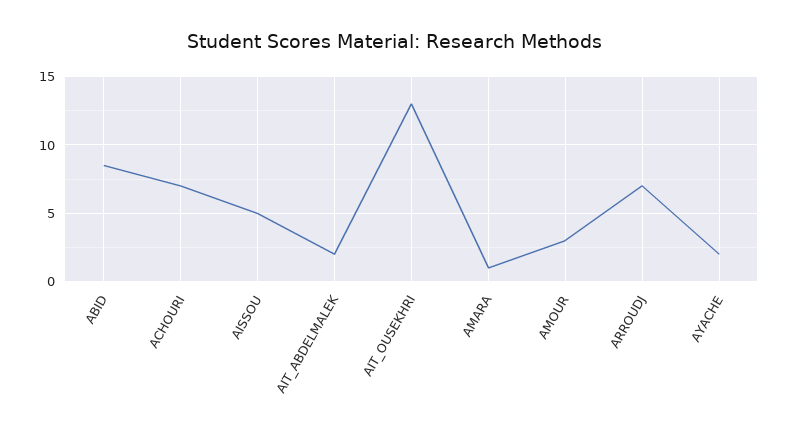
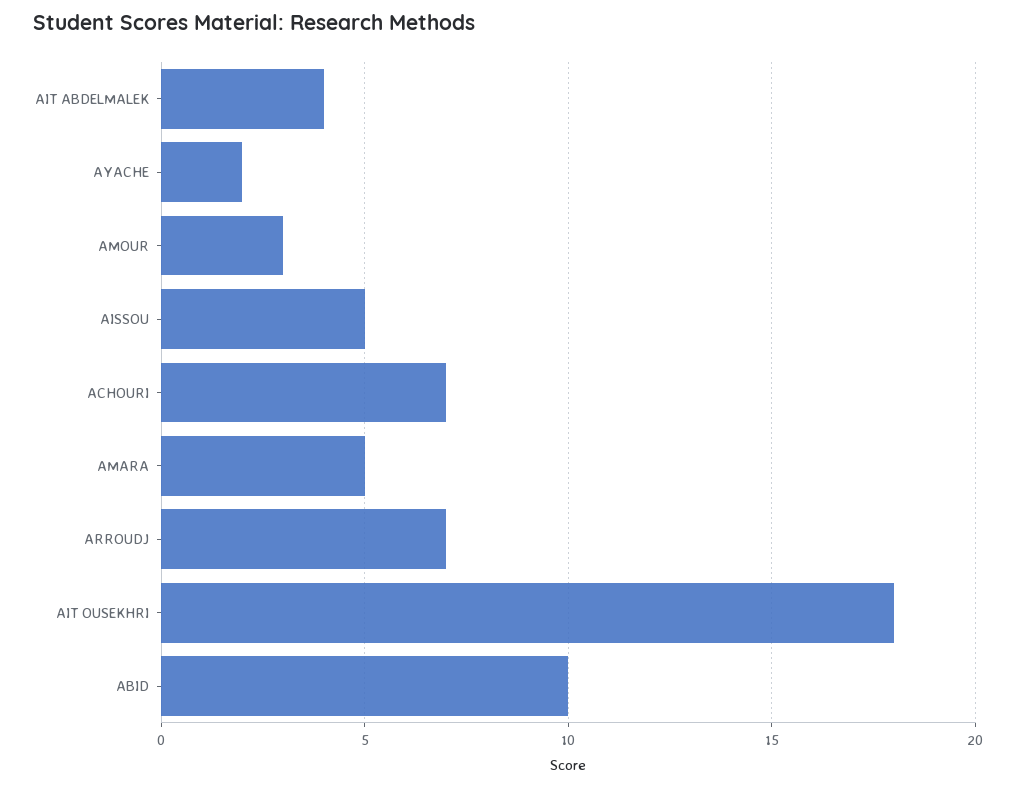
  {
-   "ABID": 8.5,
+   "ABID": 10,
    "ACHOURI": 7,
    "AISSOU": 5,
-   "AIT_ABDELMALEK": 2,
+   "AIT_ABDELMALEK": 4,
-   "AIT_OUSEKHRI": 13,
+   "AIT_OUSEKHRI": 18,
-   "AMARA": 1,
+   "AMARA": 5,
    "AMOUR": 3,
    "ARROUDJ": 7,
    "AYACHE": 2
  }

